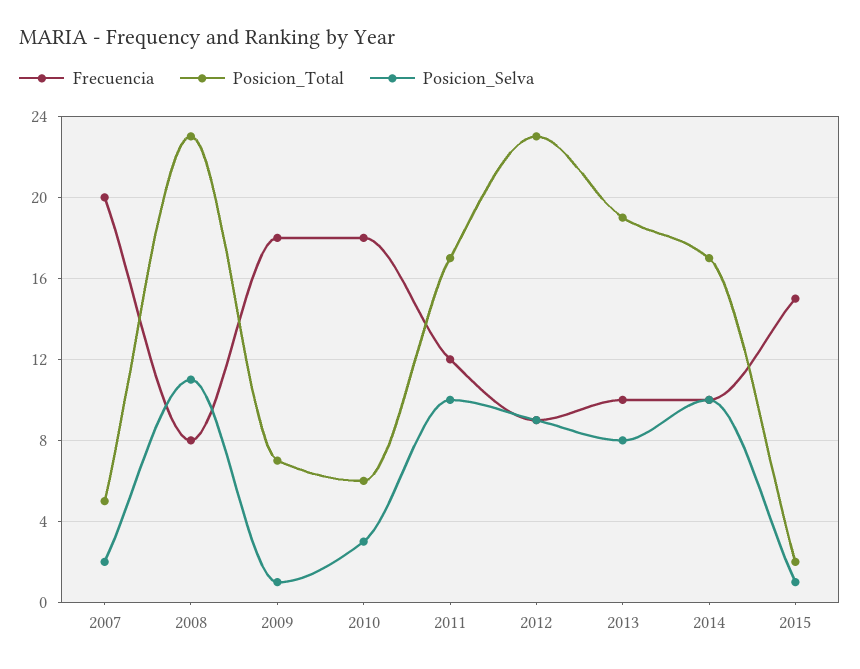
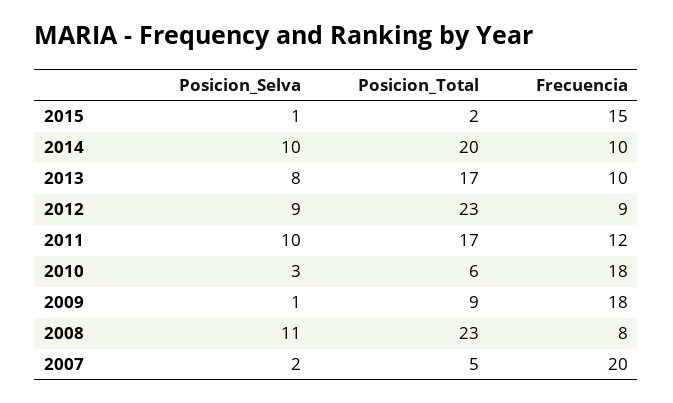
  {
    "Frecuencia": {
      "2007": 20,
      "2008": 8,
      "2009": 18,
      "2010": 18,
      "2011": 12,
      "2012": 9,
      "2013": 10,
      "2014": 10,
      "2015": 15
    },
    "Posicion_Total": {
      "2007": 5,
      "2008": 23,
-     "2009": 7,
+     "2009": 9,
      "2010": 6,
      "2011": 17,
      "2012": 23,
-     "2013": 19,
+     "2013": 17,
-     "2014": 17,
+     "2014": 20,
      "2015": 2
    },
    "Posicion_Selva": {
      "2007": 2,
      "2008": 11,
      "2009": 1,
      "2010": 3,
      "2011": 10,
      "2012": 9,
      "2013": 8,
      "2014": 10,
      "2015": 1
    }
  }

